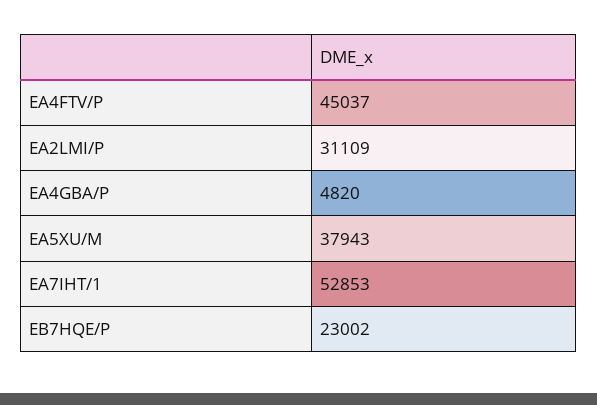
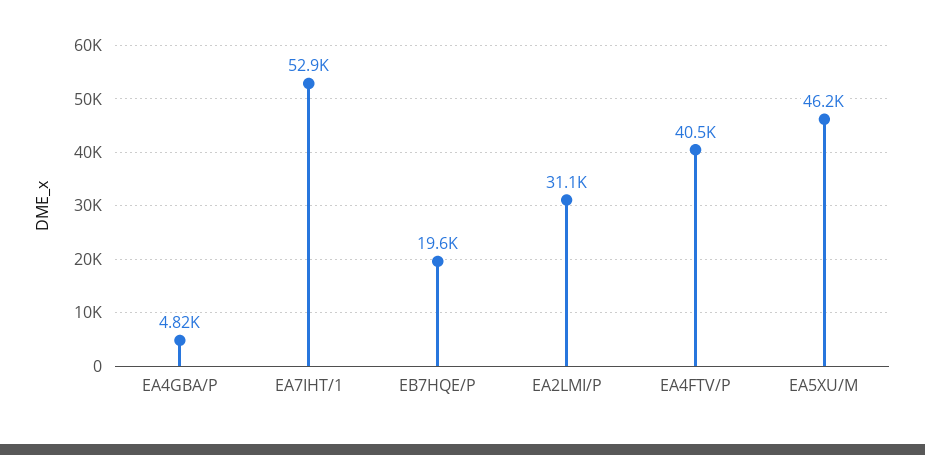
  {
-   "EA4FTV/P": 45037,
+   "EA4FTV/P": 40500,
    "EA2LMI/P": 31109,
    "EA4GBA/P": 4820,
-   "EA5XU/M": 37943,
+   "EA5XU/M": 46200,
    "EA7IHT/1": 52853,
-   "EB7HQE/P": 23002
+   "EB7HQE/P": 19600
  }

